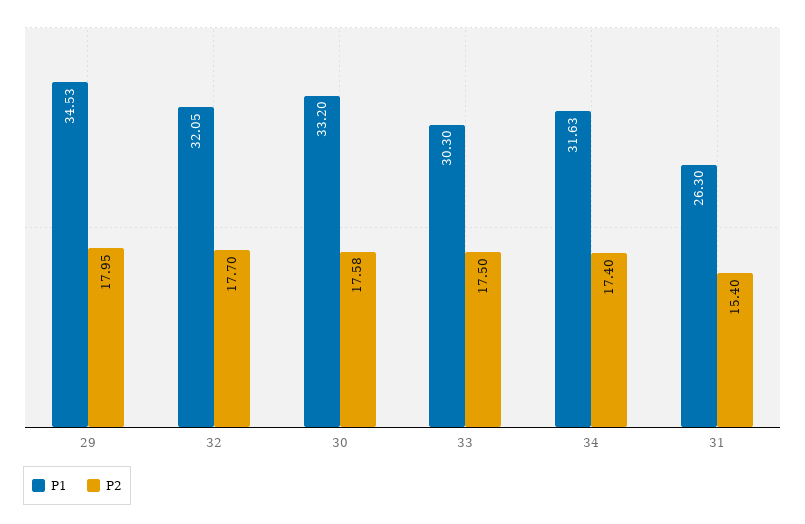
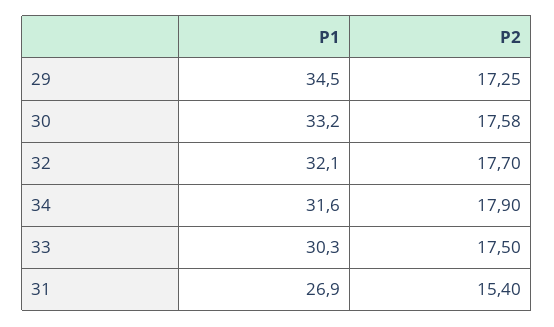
  {
    "P1": {
      "29": 34.53,
      "32": 32.05,
      "30": 33.2,
      "33": 30.3,
      "34": 31.63,
-     "31": 26.3
+     "31": 26.9
    },
    "P2": {
-     "29": 17.95,
+     "29": 17.25,
      "32": 17.7,
      "30": 17.58,
      "33": 17.5,
-     "34": 17.4,
+     "34": 17.9,
      "31": 15.4
    }
  }

